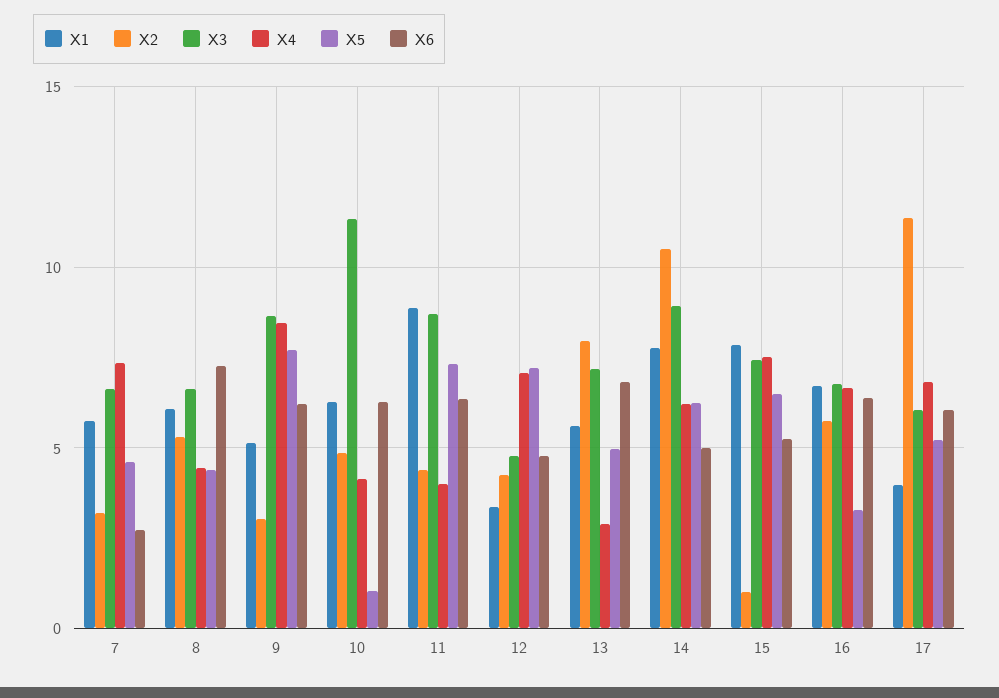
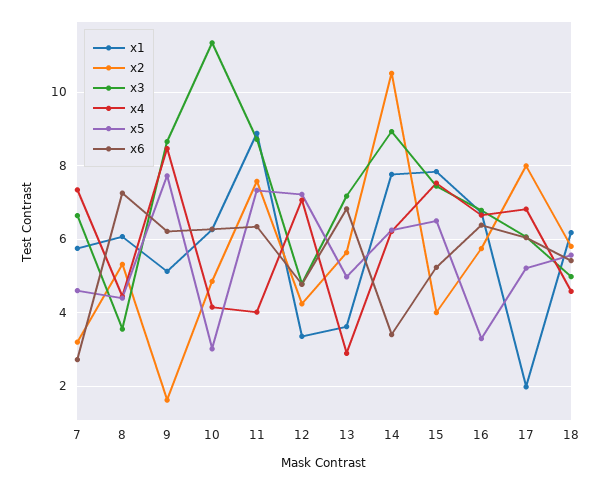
  {
    "X1": {
      "7": 5.8,
      "8": 6,
      "9": 5.2,
      "10": 6.2,
      "11": 8.8,
      "12": 3.4,
-     "13": 5.5,
+     "13": 3.6,
      "14": 7.8,
      "15": 7.8,
      "16": 6.8,
-     "17": 4
+     "17": 2,
+     "18": 6.2
    },
    "X2": {
      "7": 3.2,
      "8": 5.4,
-     "9": 3,
+     "9": 1.6,
      "10": 4.8,
-     "11": 4.5,
+     "11": 7.6,
      "12": 4.2,
-     "13": 8,
+     "13": 5.6,
      "14": 10.6,
-     "15": 1,
+     "15": 4,
      "16": 5.8,
-     "17": 11.5
+     "17": 8,
+     "18": 5.8
    },
    "X3": {
      "7": 6.6,
-     "8": 6.5,
+     "8": 3.6,
      "9": 8.6,
      "10": 11.4,
      "11": 8.8,
      "12": 4.8,
      "13": 7.2,
      "14": 9,
      "15": 7.4,
      "16": 6.8,
-     "17": 6
+     "17": 6,
+     "18": 5
    },
    "X4": {
      "7": 7.4,
      "8": 4.4,
      "9": 8.4,
      "10": 4.2,
      "11": 4,
      "12": 7,
      "13": 2.8,
      "14": 6.2,
      "15": 7.6,
      "16": 6.6,
-     "17": 6.8
+     "17": 6.8,
+     "18": 4.6
    },
    "X5": {
      "7": 4.6,
      "8": 4.4,
      "9": 7.8,
-     "10": 1,
+     "10": 3,
      "11": 7.4,
      "12": 7.2,
      "13": 5,
      "14": 6.2,
      "15": 6.4,
      "16": 3.2,
-     "17": 5.2
+     "17": 5.2,
+     "18": 5.6
    },
    "X6": {
      "7": 2.8,
      "8": 7.2,
      "9": 6.2,
      "10": 6.2,
      "11": 6.4,
      "12": 4.8,
      "13": 6.8,
-     "14": 5,
+     "14": 3.4,
      "15": 5.2,
      "16": 6.4,
-     "17": 6
+     "17": 6,
+     "18": 5.4
    }
  }

